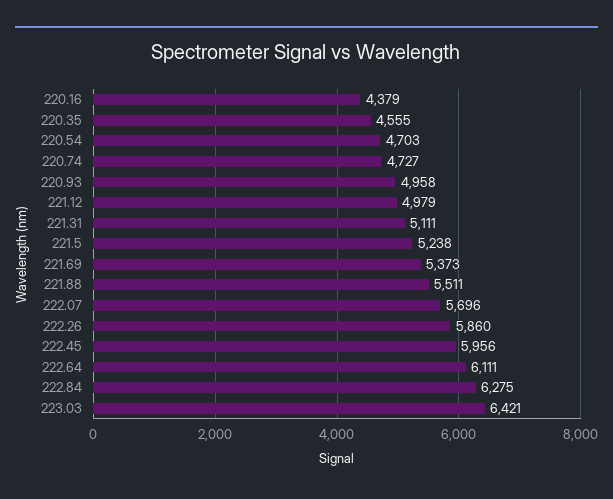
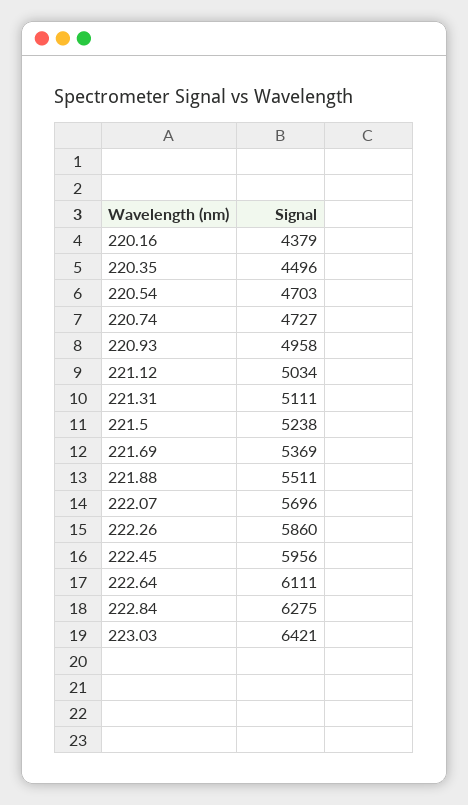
  {
    "220.16": 4379,
-   "220.35": 4555,
+   "220.35": 4496,
    "220.54": 4703,
    "220.74": 4727,
    "220.93": 4958,
-   "221.12": 4979,
+   "221.12": 5034,
    "221.31": 5111,
    "221.5": 5238,
-   "221.69": 5373,
+   "221.69": 5369,
    "221.88": 5511,
    "222.07": 5696,
    "222.26": 5860,
    "222.45": 5956,
    "222.64": 6111,
    "222.84": 6275,
    "223.03": 6421
  }

